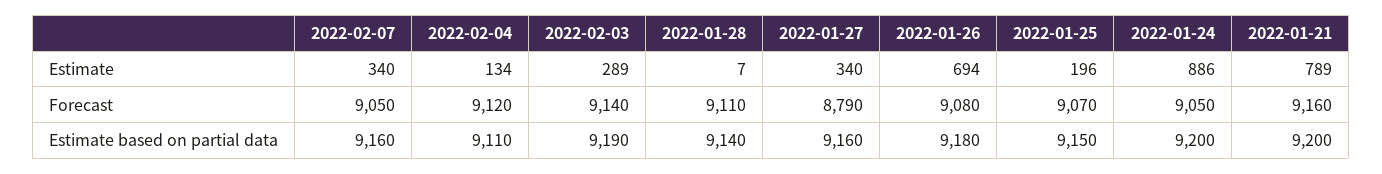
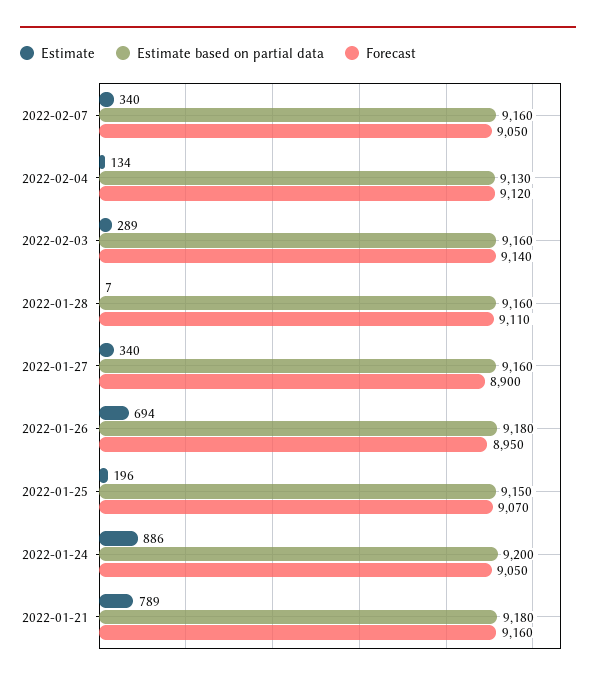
  {
    "Estimate": {
      "2022-02-07": 340,
      "2022-02-04": 134,
      "2022-02-03": 289,
      "2022-01-28": 7,
      "2022-01-27": 340,
      "2022-01-26": 694,
      "2022-01-25": 196,
      "2022-01-24": 886,
      "2022-01-21": 789
    },
    "Forecast": {
      "2022-02-07": 9050,
      "2022-02-04": 9120,
      "2022-02-03": 9140,
      "2022-01-28": 9110,
-     "2022-01-27": 8790,
+     "2022-01-27": 8900,
-     "2022-01-26": 9080,
+     "2022-01-26": 8950,
      "2022-01-25": 9070,
      "2022-01-24": 9050,
      "2022-01-21": 9160
    },
    "Estimate based on partial data": {
      "2022-02-07": 9160,
-     "2022-02-04": 9110,
+     "2022-02-04": 9130,
-     "2022-02-03": 9190,
+     "2022-02-03": 9160,
-     "2022-01-28": 9140,
+     "2022-01-28": 9160,
      "2022-01-27": 9160,
      "2022-01-26": 9180,
      "2022-01-25": 9150,
      "2022-01-24": 9200,
-     "2022-01-21": 9200
+     "2022-01-21": 9180
    }
  }

